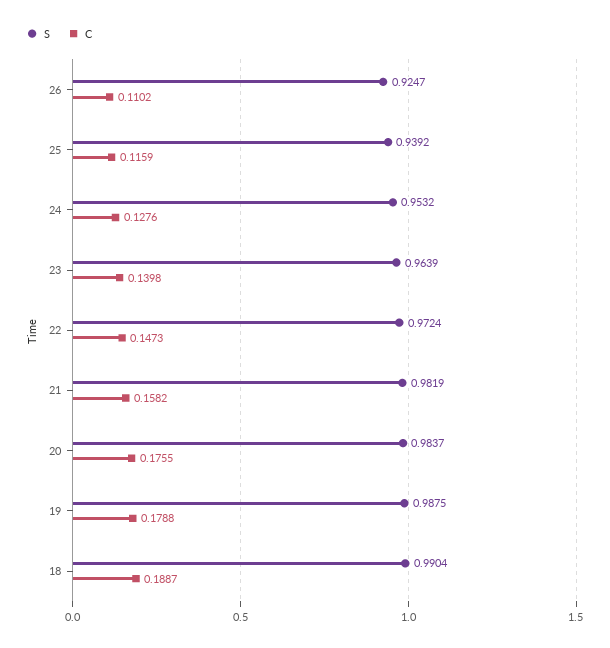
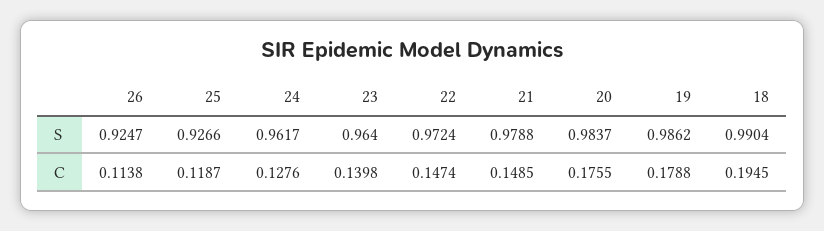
  {
    "S": {
      "26": 0.9247,
-     "25": 0.9392,
+     "25": 0.9266,
-     "24": 0.9532,
+     "24": 0.9617,
-     "23": 0.9639,
+     "23": 0.964,
      "22": 0.9724,
-     "21": 0.9819,
+     "21": 0.9788,
      "20": 0.9837,
-     "19": 0.9875,
+     "19": 0.9862,
      "18": 0.9904
    },
    "C": {
-     "26": 0.1102,
+     "26": 0.1138,
-     "25": 0.1159,
+     "25": 0.1187,
      "24": 0.1276,
      "23": 0.1398,
-     "22": 0.1473,
+     "22": 0.1474,
-     "21": 0.1582,
+     "21": 0.1485,
      "20": 0.1755,
      "19": 0.1788,
-     "18": 0.1887
+     "18": 0.1945
    }
  }

